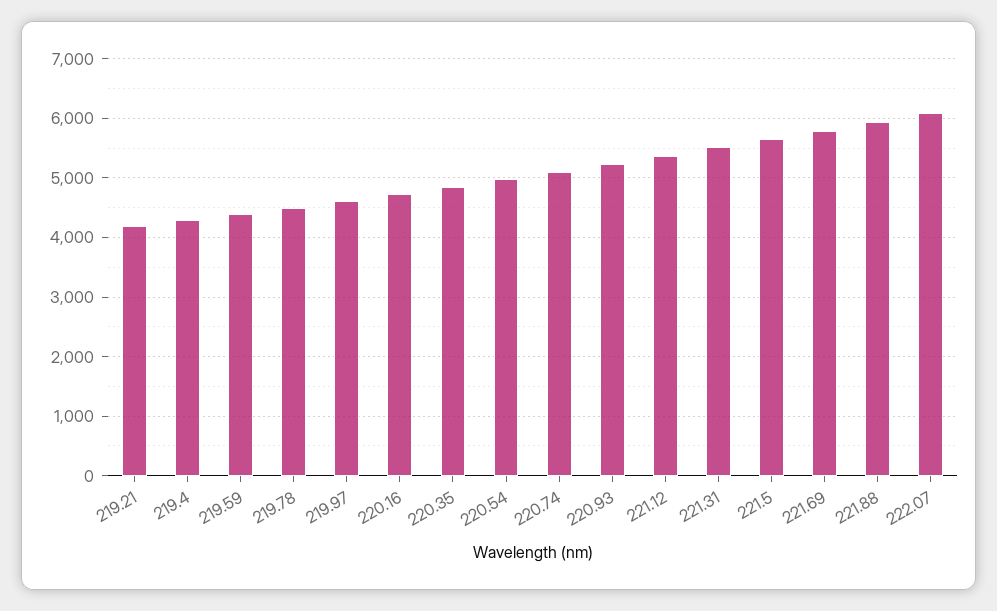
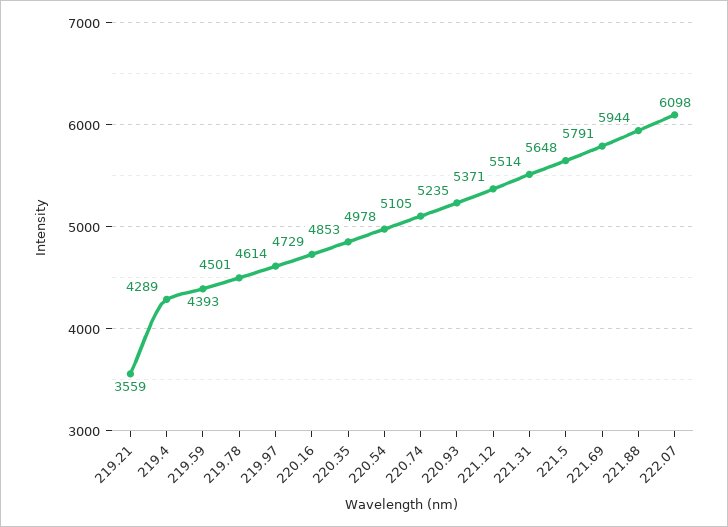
  {
-   "219.21": 4200,
+   "219.21": 3559,
    "219.4": 4289,
    "219.59": 4393,
    "219.78": 4501,
    "219.97": 4614,
    "220.16": 4729,
    "220.35": 4853,
    "220.54": 4978,
    "220.74": 5105,
    "220.93": 5235,
    "221.12": 5371,
    "221.31": 5514,
    "221.5": 5648,
    "221.69": 5791,
    "221.88": 5944,
    "222.07": 6098
  }

